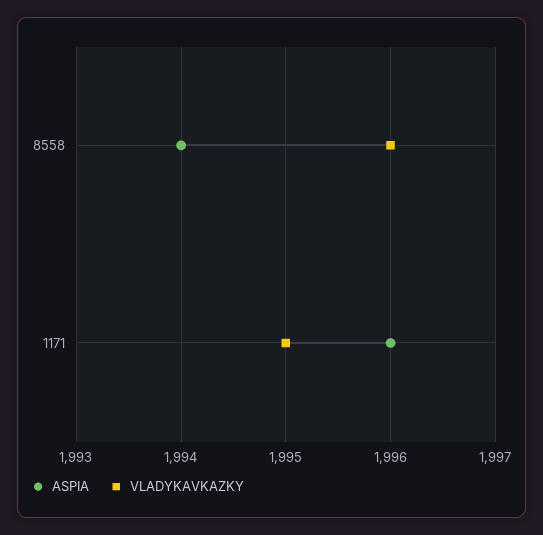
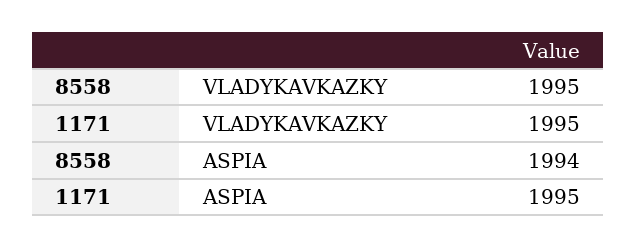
  {
    "ASPIA": {
      "8558": 1994,
-     "1171": 1996
+     "1171": 1995
    },
    "VLADYKAVKAZKY": {
-     "8558": 1996,
+     "8558": 1995,
      "1171": 1995
    }
  }

